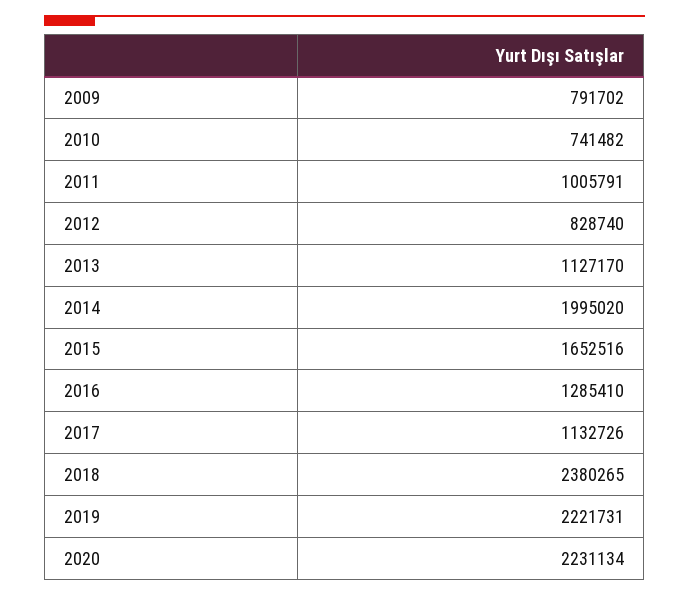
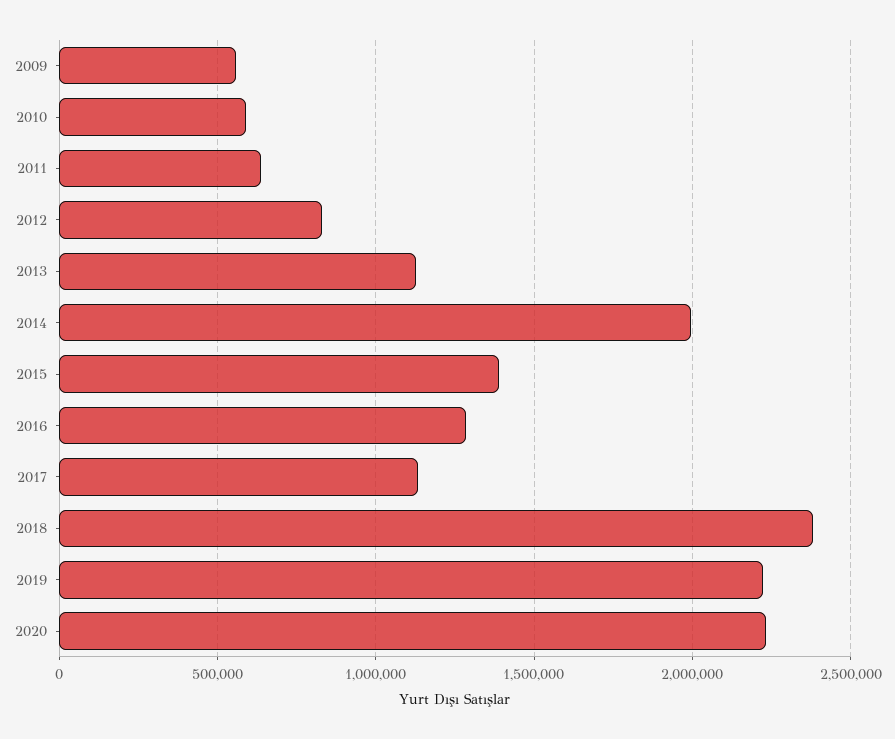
  {
-   "2009": 791702,
+   "2009": 550000,
-   "2010": 741482,
+   "2010": 600000,
-   "2011": 1005791,
+   "2011": 650000,
    "2012": 828740,
    "2013": 1127170,
    "2014": 1995020,
-   "2015": 1652516,
+   "2015": 1400000,
    "2016": 1285410,
    "2017": 1132726,
    "2018": 2380265,
    "2019": 2221731,
    "2020": 2231134
  }

